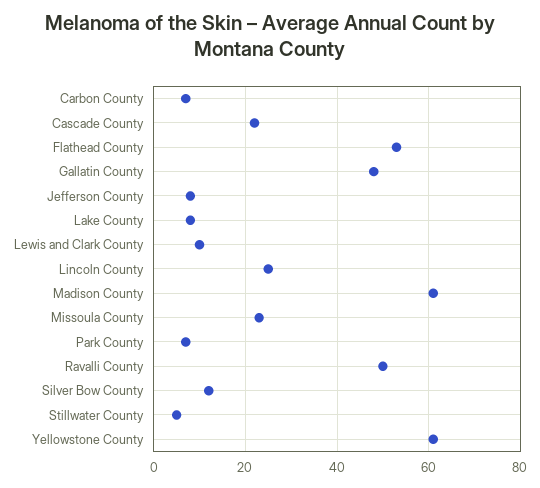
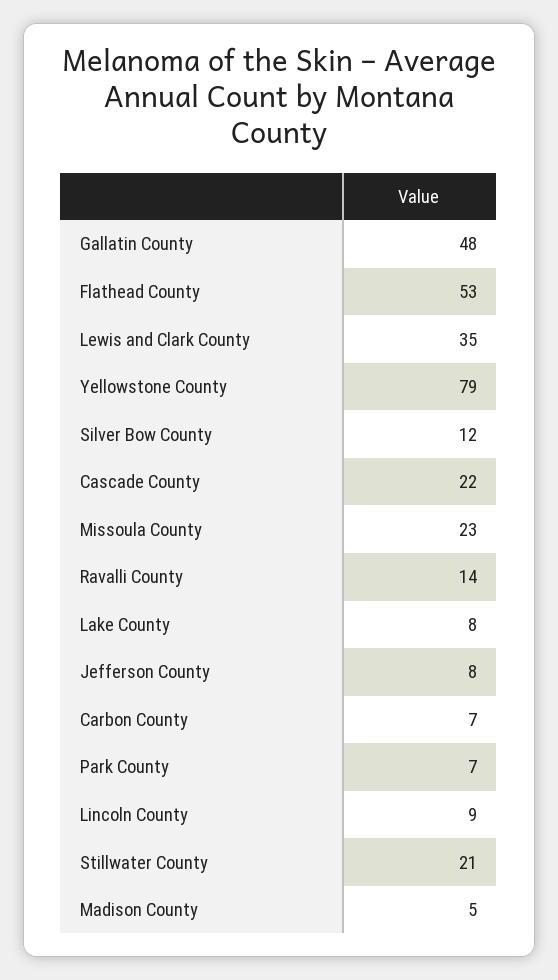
  {
    "Carbon County": 7,
    "Cascade County": 22,
    "Flathead County": 53,
    "Gallatin County": 48,
    "Jefferson County": 8,
    "Lake County": 8,
-   "Lewis and Clark County": 10,
+   "Lewis and Clark County": 35,
-   "Lincoln County": 25,
+   "Lincoln County": 9,
-   "Madison County": 60,
+   "Madison County": 5,
    "Missoula County": 23,
    "Park County": 7,
-   "Ravalli County": 50,
+   "Ravalli County": 14,
    "Silver Bow County": 12,
-   "Stillwater County": 5,
+   "Stillwater County": 21,
-   "Yellowstone County": 60
+   "Yellowstone County": 79
  }

